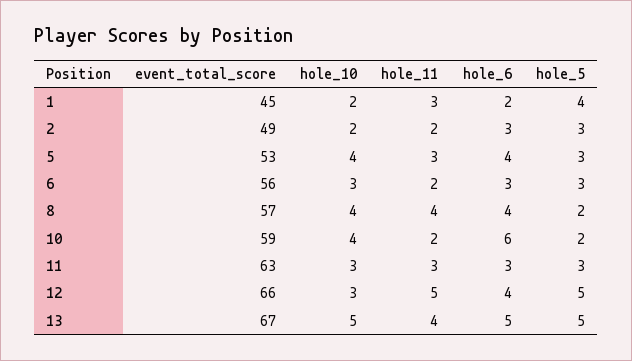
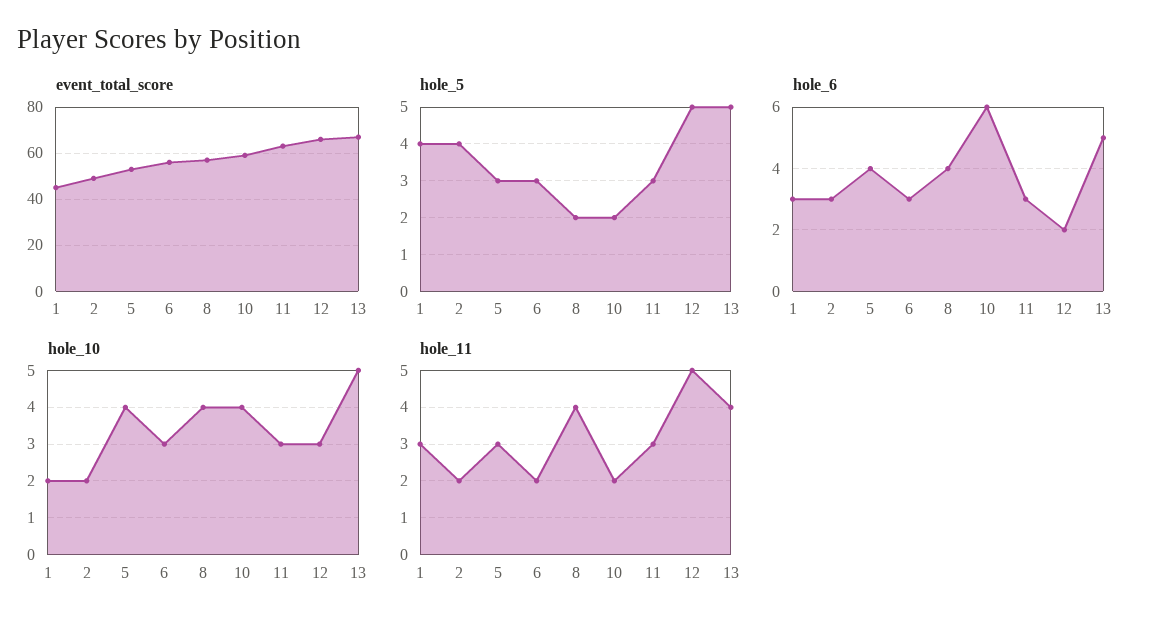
  {
    "event_total_score": {
      "1": 45,
      "2": 49,
      "5": 53,
      "6": 56,
      "8": 57,
      "10": 59,
      "11": 63,
      "12": 66,
      "13": 67
    },
    "hole_10": {
      "1": 2,
      "2": 2,
      "5": 4,
      "6": 3,
      "8": 4,
      "10": 4,
      "11": 3,
      "12": 3,
      "13": 5
    },
    "hole_11": {
      "1": 3,
      "2": 2,
      "5": 3,
      "6": 2,
      "8": 4,
      "10": 2,
      "11": 3,
      "12": 5,
      "13": 4
    },
    "hole_6": {
-     "1": 2,
+     "1": 3,
      "2": 3,
      "5": 4,
      "6": 3,
      "8": 4,
      "10": 6,
      "11": 3,
-     "12": 4,
+     "12": 2,
      "13": 5
    },
    "hole_5": {
      "1": 4,
-     "2": 3,
+     "2": 4,
      "5": 3,
      "6": 3,
      "8": 2,
      "10": 2,
      "11": 3,
      "12": 5,
      "13": 5
    }
  }

